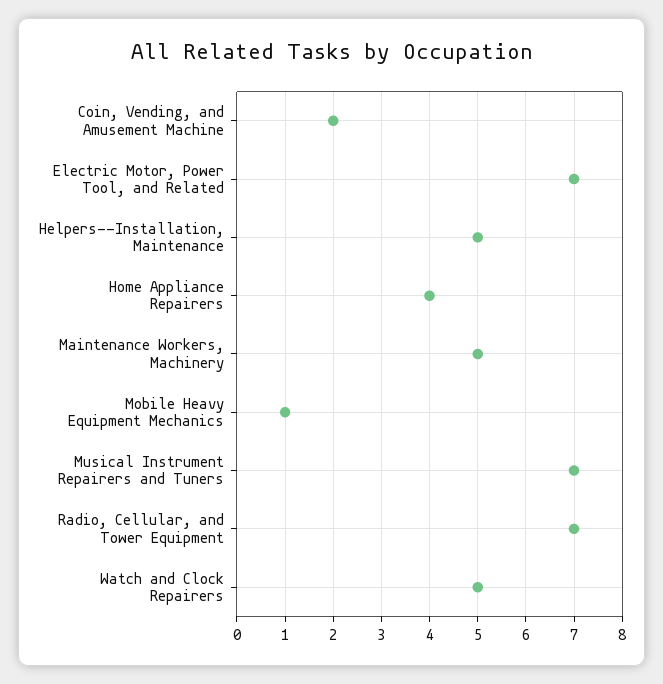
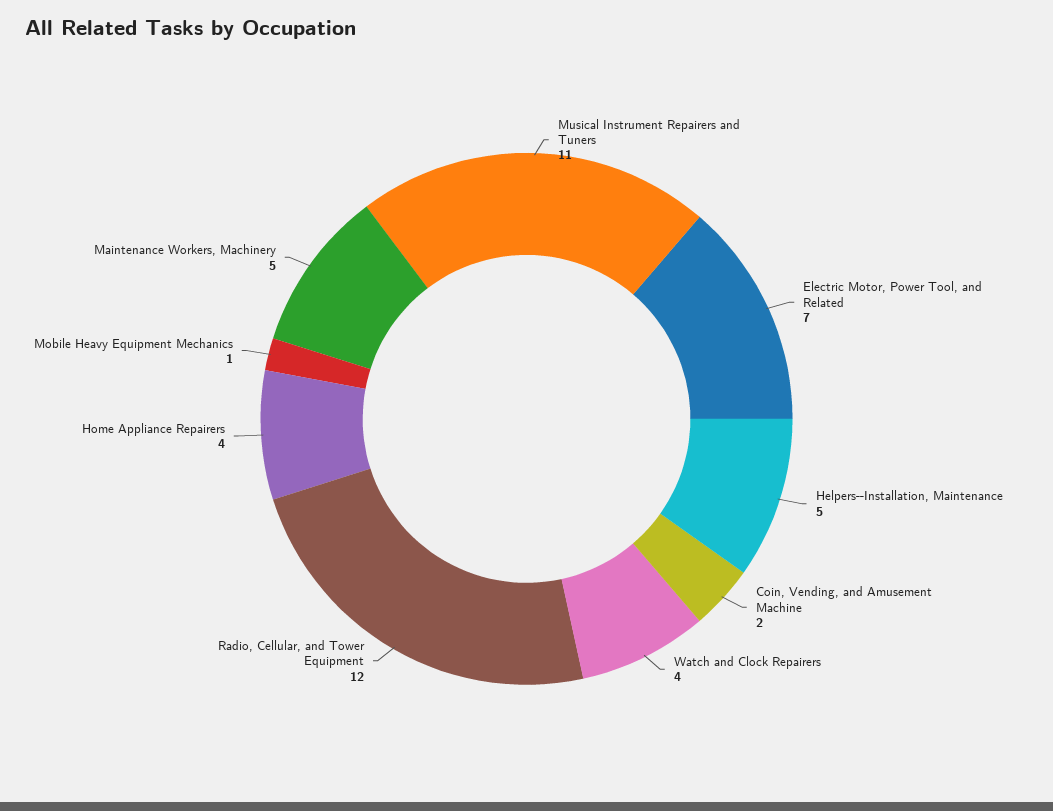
  {
    "Coin, Vending, and Amusement Machine": 2,
    "Electric Motor, Power Tool, and Related": 7,
    "Helpers--Installation, Maintenance": 5,
    "Home Appliance Repairers": 4,
    "Maintenance Workers, Machinery": 5,
    "Mobile Heavy Equipment Mechanics": 1,
-   "Musical Instrument Repairers and Tuners": 7,
+   "Musical Instrument Repairers and Tuners": 11,
-   "Radio, Cellular, and Tower Equipment": 7,
+   "Radio, Cellular, and Tower Equipment": 12,
-   "Watch and Clock Repairers": 5
+   "Watch and Clock Repairers": 4
  }

